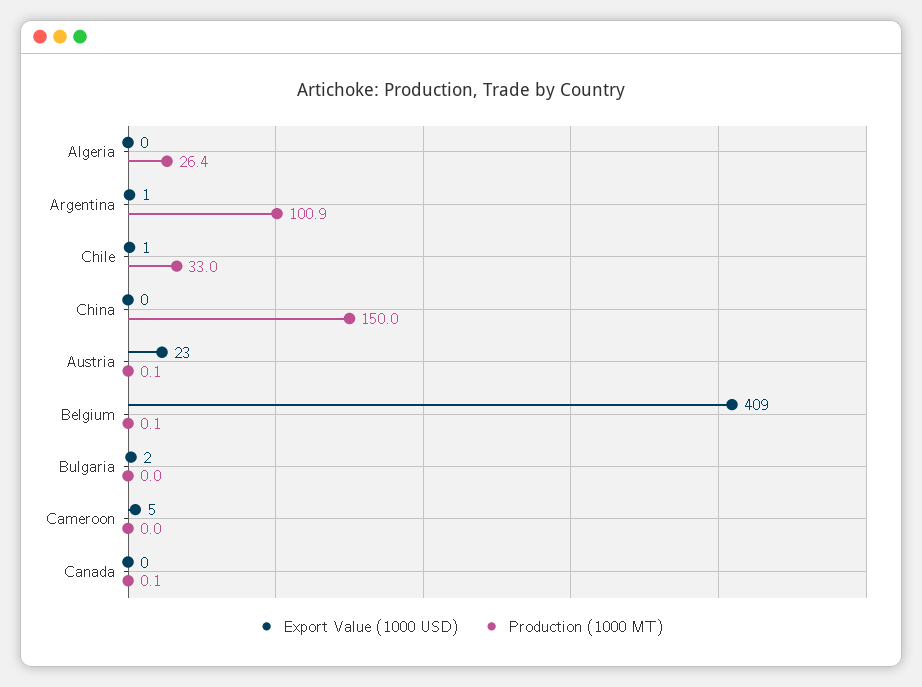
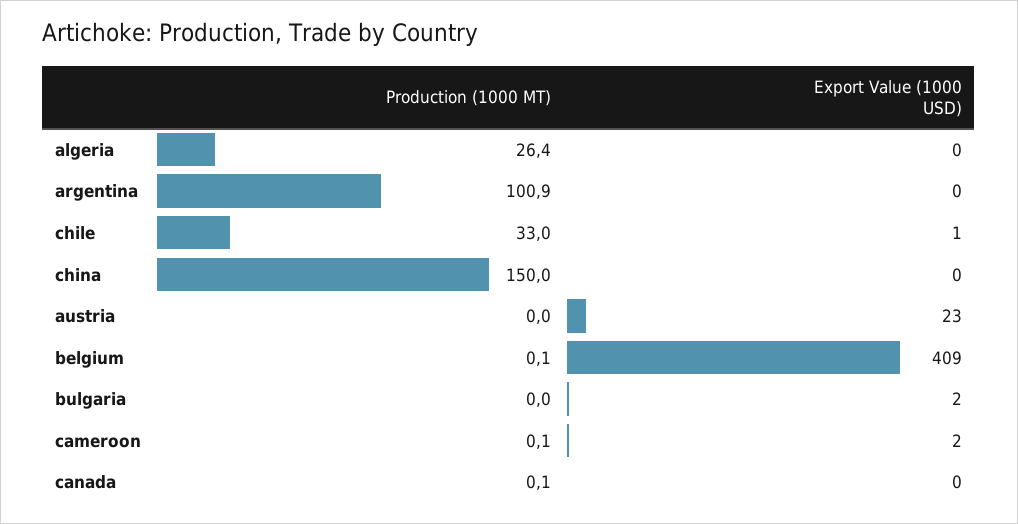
  {
    "Export Value (1000 USD)": {
      "Algeria": 0,
-     "Argentina": 1,
+     "Argentina": 0,
      "Chile": 1,
      "China": 0,
      "Austria": 23,
      "Belgium": 409,
      "Bulgaria": 2,
-     "Cameroon": 5,
+     "Cameroon": 2,
      "Canada": 0
    },
    "Production (1000 MT)": {
      "Algeria": 26.4,
      "Argentina": 100.9,
      "Chile": 33,
      "China": 150,
-     "Austria": 0.1,
+     "Austria": 0,
      "Belgium": 0.1,
      "Bulgaria": 0,
-     "Cameroon": 0,
+     "Cameroon": 0.1,
      "Canada": 0.1
    }
  }

